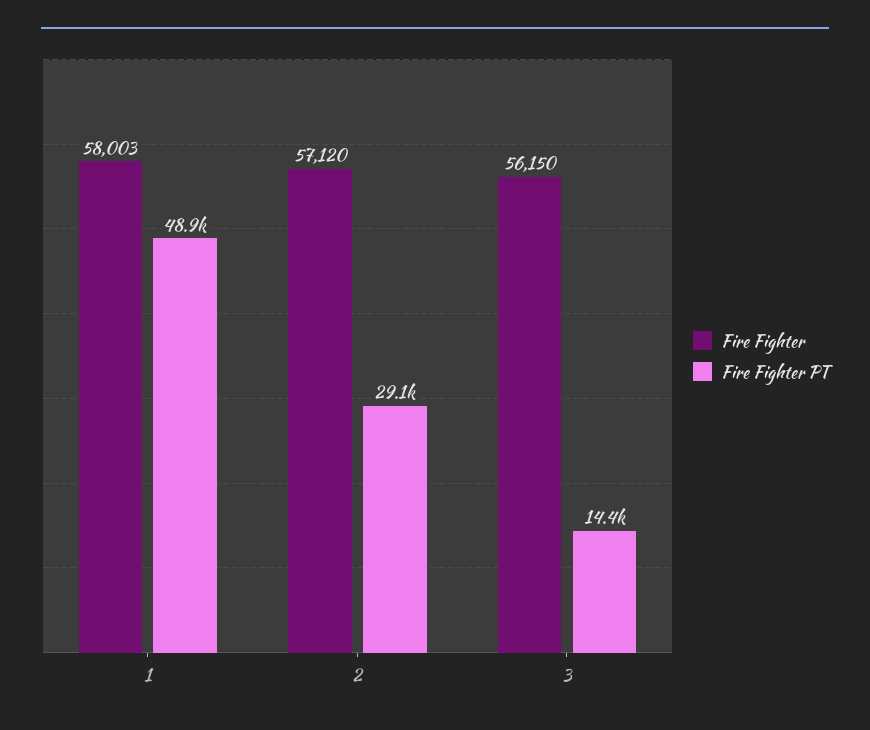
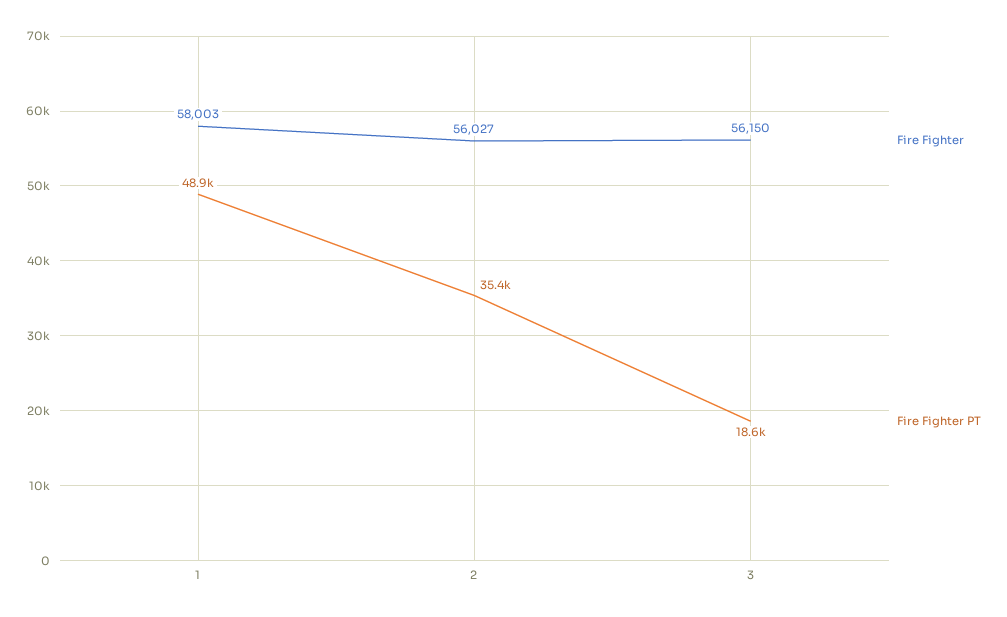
  {
    "Fire Fighter": {
      "1": 58003,
-     "2": 57120,
+     "2": 56027,
      "3": 56150
    },
    "Fire Fighter PT": {
      "1": 48900,
-     "2": 29100,
+     "2": 35400,
-     "3": 14400
+     "3": 18600
    }
  }

